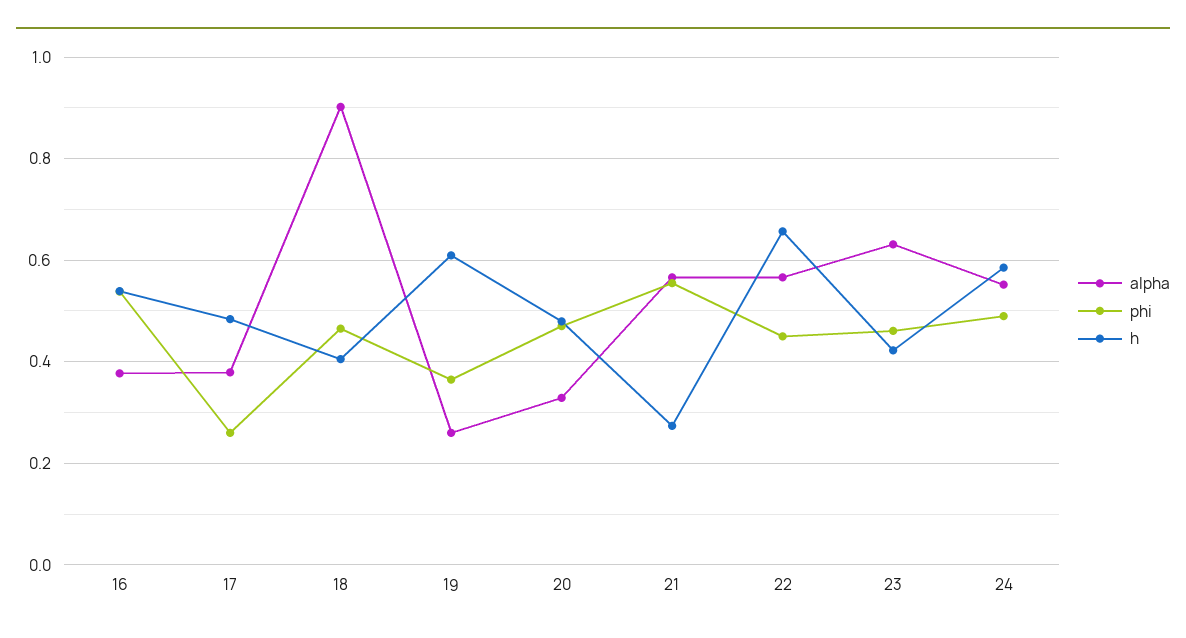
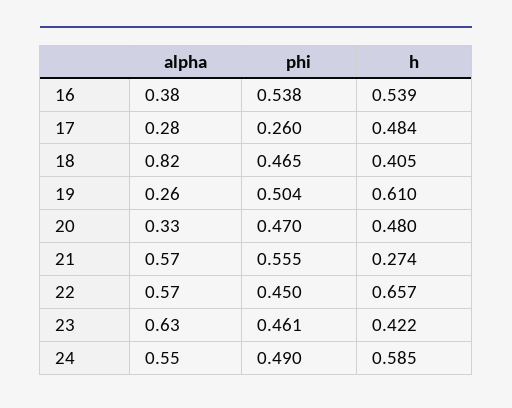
  {
    "alpha": {
      "16": 0.38,
-     "17": 0.38,
+     "17": 0.28,
-     "18": 0.9,
+     "18": 0.82,
      "19": 0.26,
      "20": 0.33,
      "21": 0.57,
      "22": 0.57,
      "23": 0.63,
      "24": 0.55
    },
    "phi": {
      "16": 0.538,
      "17": 0.26,
      "18": 0.465,
-     "19": 0.36,
+     "19": 0.504,
      "20": 0.47,
      "21": 0.555,
      "22": 0.45,
      "23": 0.461,
      "24": 0.49
    },
    "h": {
      "16": 0.539,
      "17": 0.484,
      "18": 0.405,
      "19": 0.61,
      "20": 0.48,
      "21": 0.274,
      "22": 0.657,
      "23": 0.422,
      "24": 0.585
    }
  }

